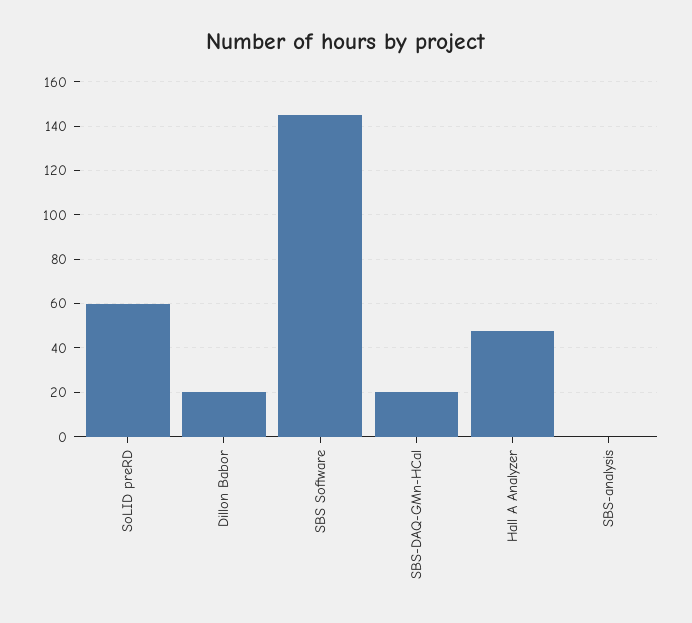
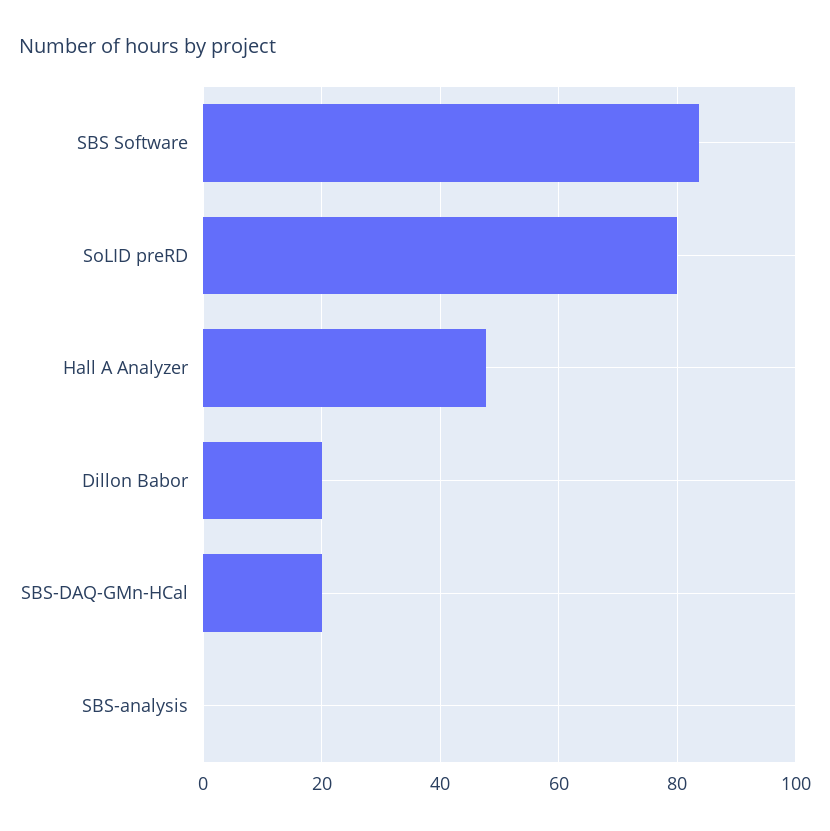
  {
-   "SoLID preRD": 60,
+   "SoLID preRD": 80,
    "Dillon Babor": 20,
-   "SBS Software": 145,
+   "SBS Software": 84,
    "SBS-DAQ-GMn-HCal": 20,
    "Hall A Analyzer": 48,
    "SBS-analysis": 0
  }

